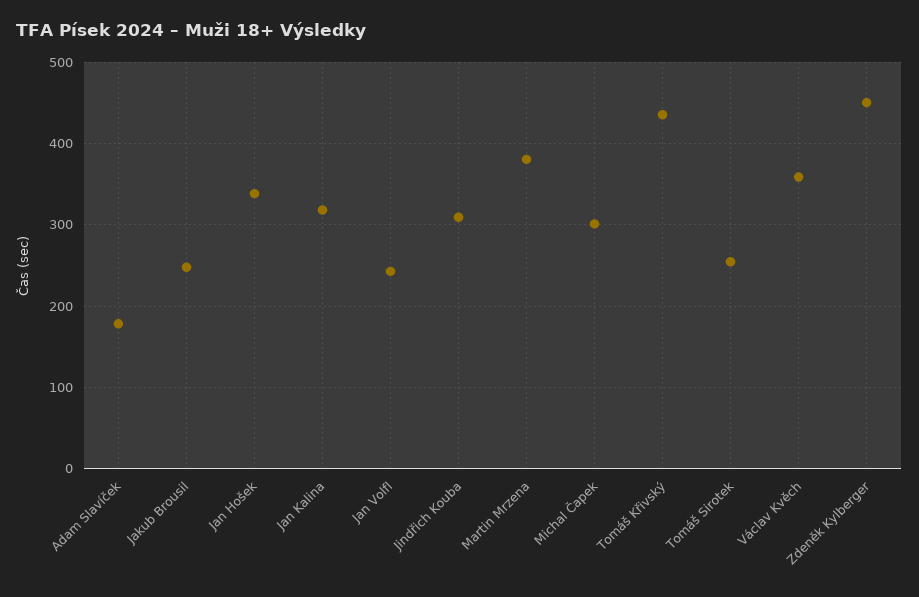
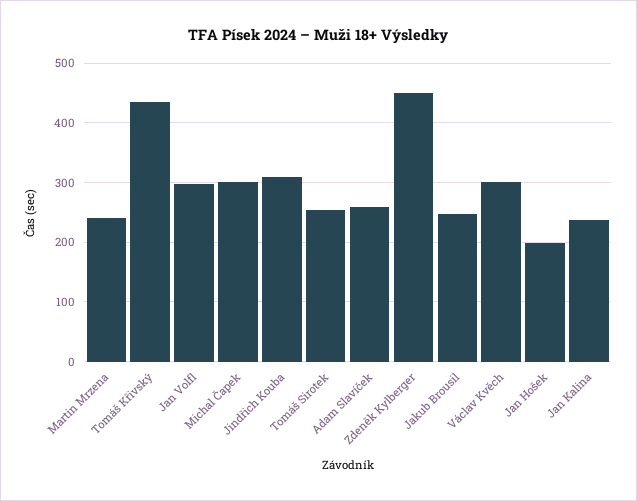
  {
-   "Adam Slavíček": 180,
+   "Adam Slavíček": 260,
    "Jakub Brousil": 250,
-   "Jan Hošek": 340,
+   "Jan Hošek": 200,
-   "Jan Kalina": 320,
+   "Jan Kalina": 240,
-   "Jan Volfl": 240,
+   "Jan Volfl": 300,
    "Jindřich Kouba": 310,
-   "Martin Mrzena": 380,
+   "Martin Mrzena": 240,
    "Michal Čapek": 300,
    "Tomáš Křivský": 440,
    "Tomáš Sirotek": 250,
-   "Václav Kvěch": 360,
+   "Václav Kvěch": 300,
    "Zdeněk Kylberger": 450
  }

